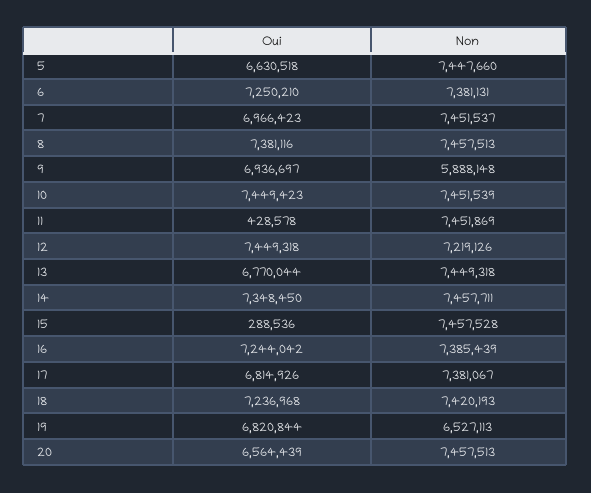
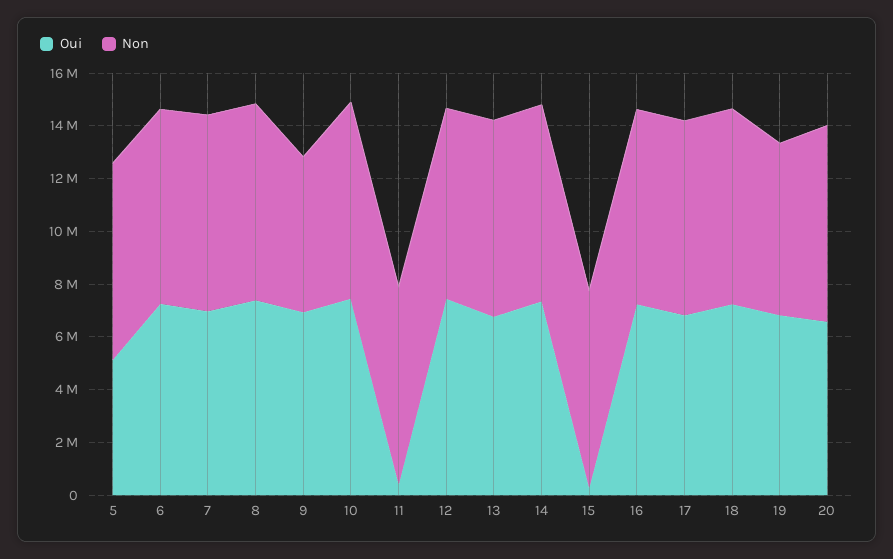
  {
    "Oui": {
-     "5": 6630518,
+     "5": 5000000,
      "6": 7250210,
      "7": 6966423,
      "8": 7381116,
      "9": 6936697,
      "10": 7449423,
      "11": 428578,
      "12": 7449318,
      "13": 6770044,
      "14": 7348450,
      "15": 288536,
      "16": 7244042,
      "17": 6814926,
      "18": 7236968,
      "19": 6820844,
      "20": 6564439
    },
    "Non": {
      "5": 7447660,
      "6": 7381131,
      "7": 7451537,
      "8": 7457513,
      "9": 5888148,
      "10": 7451539,
      "11": 7451869,
      "12": 7219126,
      "13": 7449318,
      "14": 7457711,
      "15": 7457528,
      "16": 7385439,
      "17": 7381067,
      "18": 7420193,
      "19": 6527113,
      "20": 7457513
    }
  }

